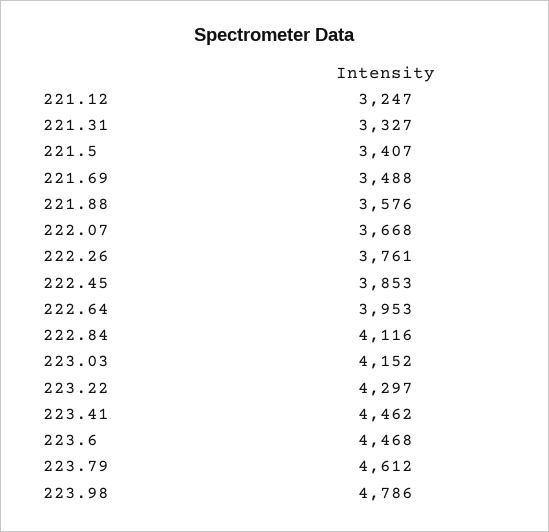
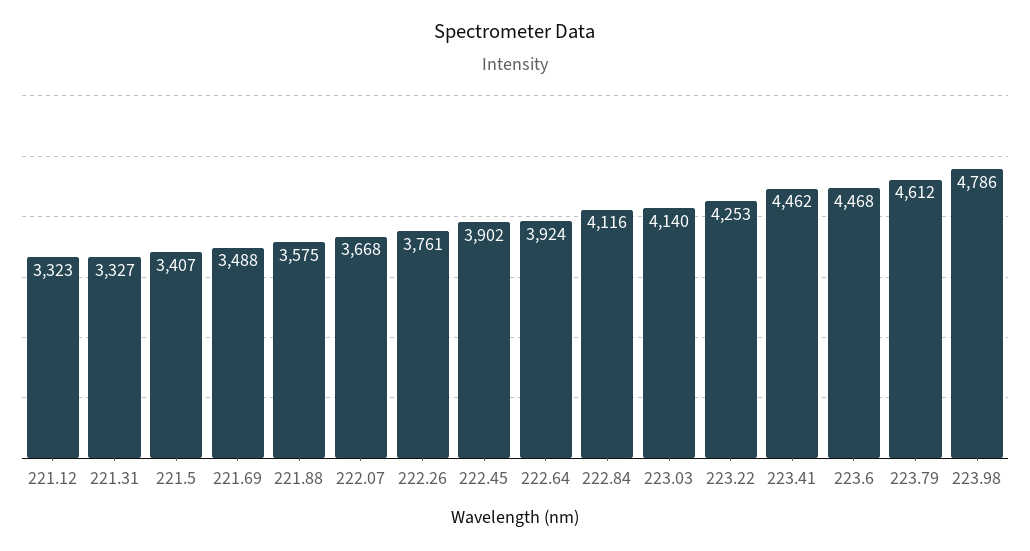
  {
-   "221.12": 3247,
+   "221.12": 3323,
    "221.31": 3327,
    "221.5": 3407,
    "221.69": 3488,
-   "221.88": 3576,
+   "221.88": 3575,
    "222.07": 3668,
    "222.26": 3761,
-   "222.45": 3853,
+   "222.45": 3902,
-   "222.64": 3953,
+   "222.64": 3924,
    "222.84": 4116,
-   "223.03": 4152,
+   "223.03": 4140,
-   "223.22": 4297,
+   "223.22": 4253,
    "223.41": 4462,
    "223.6": 4468,
    "223.79": 4612,
    "223.98": 4786
  }

